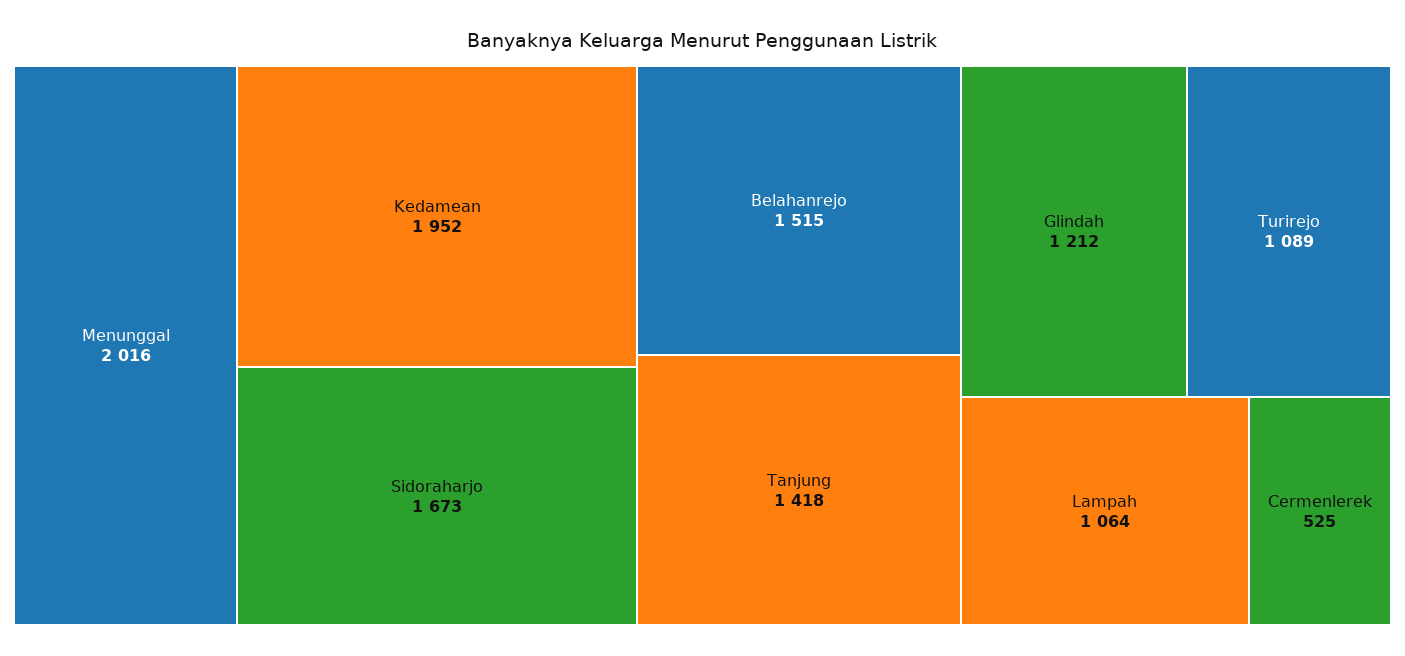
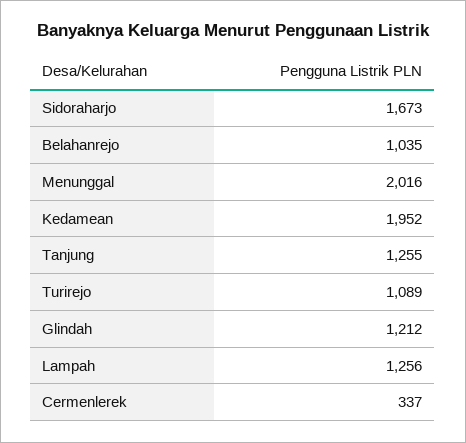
  {
    "Menunggal": 2016,
    "Kedamean": 1952,
    "Sidoraharjo": 1673,
-   "Belahanrejo": 1515,
+   "Belahanrejo": 1035,
-   "Tanjung": 1418,
+   "Tanjung": 1255,
    "Glindah": 1212,
    "Turirejo": 1089,
-   "Lampah": 1064,
+   "Lampah": 1256,
-   "Cermenlerek": 525
+   "Cermenlerek": 337
  }

